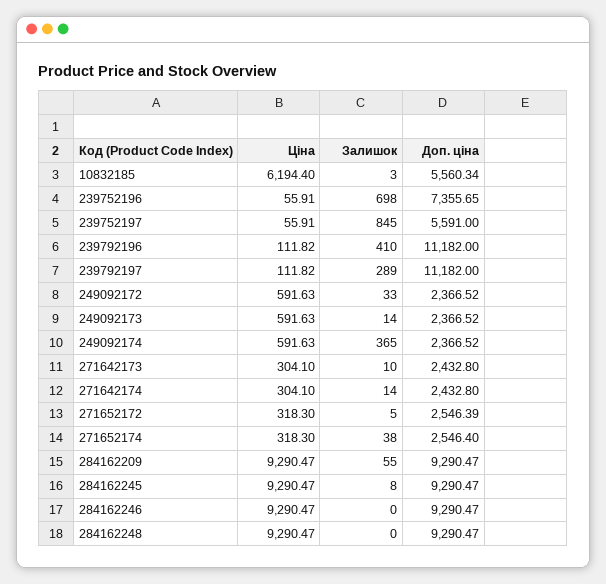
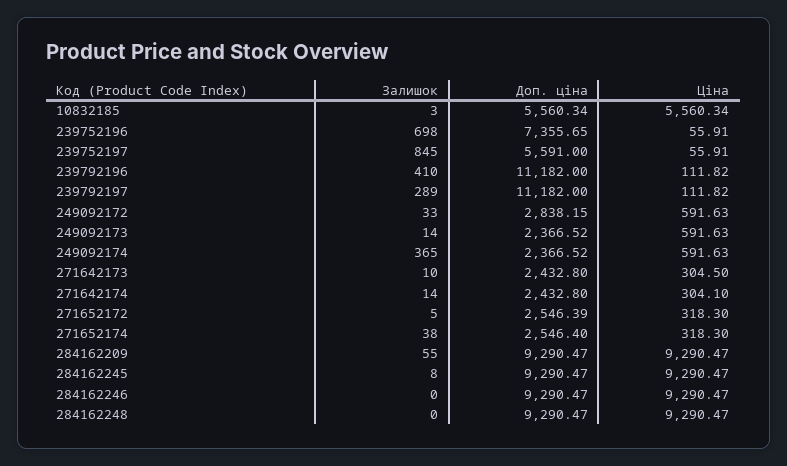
  {
    "Ціна": {
-     "10832185": 6194.4,
+     "10832185": 5560.34,
      "239752196": 55.91,
      "239752197": 55.91,
      "239792196": 111.82,
      "239792197": 111.82,
      "249092172": 591.63,
      "249092173": 591.63,
      "249092174": 591.63,
-     "271642173": 304.1,
+     "271642173": 304.5,
      "271642174": 304.1,
      "271652172": 318.3,
      "271652174": 318.3,
      "284162209": 9290.47,
      "284162245": 9290.47,
      "284162246": 9290.47,
      "284162248": 9290.47
    },
    "Залишок": {
      "10832185": 3,
      "239752196": 698,
      "239752197": 845,
      "239792196": 410,
      "239792197": 289,
      "249092172": 33,
      "249092173": 14,
      "249092174": 365,
      "271642173": 10,
      "271642174": 14,
      "271652172": 5,
      "271652174": 38,
      "284162209": 55,
      "284162245": 8,
      "284162246": 0,
      "284162248": 0
    },
    "Доп. ціна": {
      "10832185": 5560.34,
      "239752196": 7355.65,
      "239752197": 5591,
      "239792196": 11182,
      "239792197": 11182,
-     "249092172": 2366.52,
+     "249092172": 2838.15,
      "249092173": 2366.52,
      "249092174": 2366.52,
      "271642173": 2432.8,
      "271642174": 2432.8,
      "271652172": 2546.39,
      "271652174": 2546.4,
      "284162209": 9290.47,
      "284162245": 9290.47,
      "284162246": 9290.47,
      "284162248": 9290.47
    }
  }

